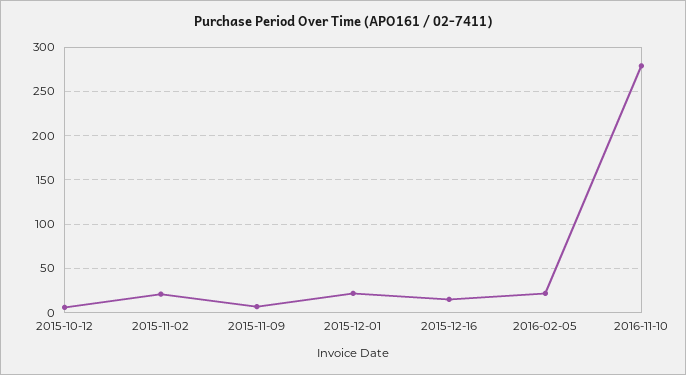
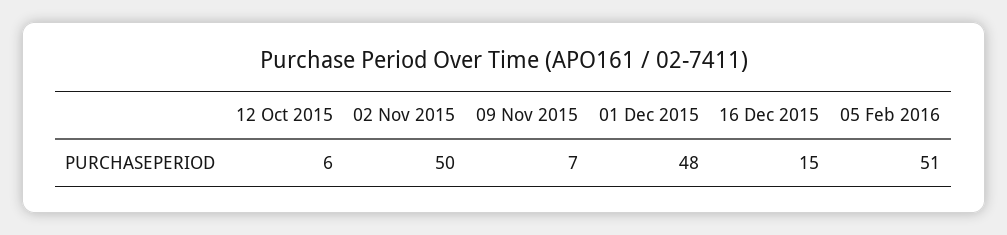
  {
    "2015-10-12": 6,
-   "2015-11-02": 20,
+   "2015-11-02": 50,
    "2015-11-09": 7,
-   "2015-12-01": 20,
+   "2015-12-01": 48,
    "2015-12-16": 15,
-   "2016-02-05": 20,
+   "2016-02-05": 51
-   "2016-11-10": 280
  }

